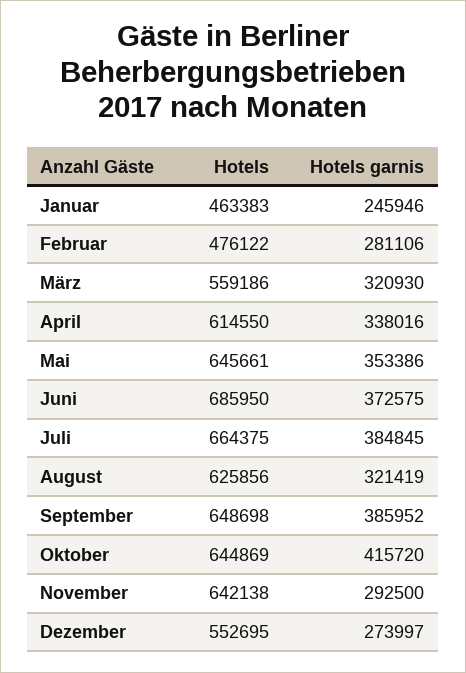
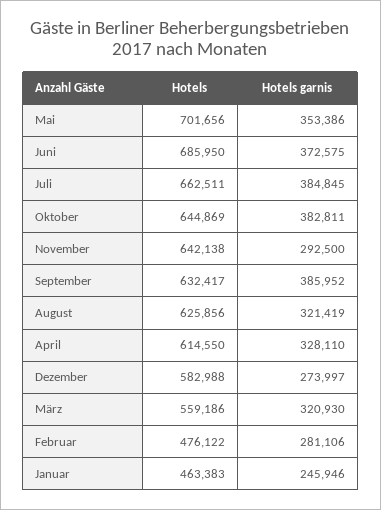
  {
    "Hotels": {
      "Januar": 463383,
      "Februar": 476122,
      "März": 559186,
      "April": 614550,
-     "Mai": 645661,
+     "Mai": 701656,
      "Juni": 685950,
-     "Juli": 664375,
+     "Juli": 662511,
      "August": 625856,
-     "September": 648698,
+     "September": 632417,
      "Oktober": 644869,
      "November": 642138,
-     "Dezember": 552695
+     "Dezember": 582988
    },
    "Hotels garnis": {
      "Januar": 245946,
      "Februar": 281106,
      "März": 320930,
-     "April": 338016,
+     "April": 328110,
      "Mai": 353386,
      "Juni": 372575,
      "Juli": 384845,
      "August": 321419,
      "September": 385952,
-     "Oktober": 415720,
+     "Oktober": 382811,
      "November": 292500,
      "Dezember": 273997
    }
  }

